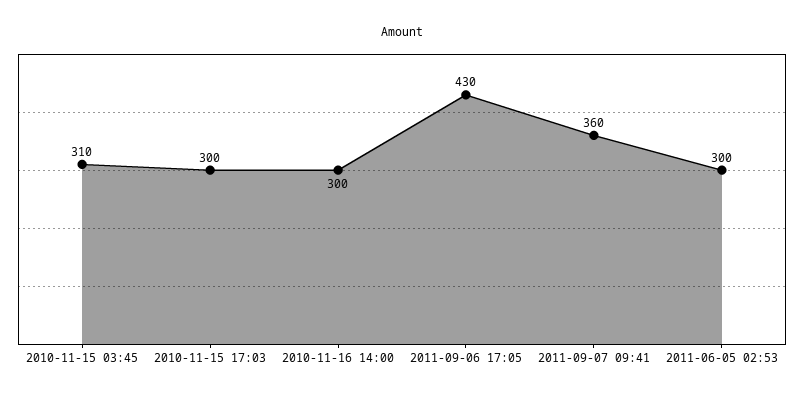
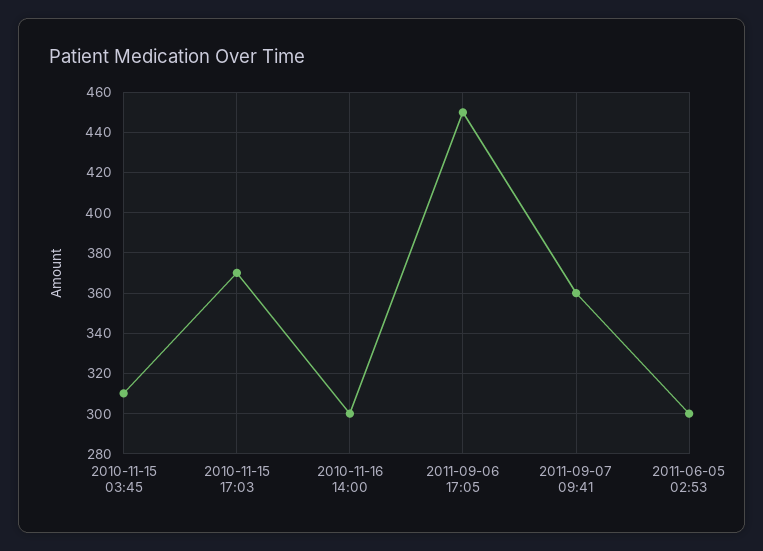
  {
    "2010-11-15 03:45": 310,
-   "2010-11-15 17:03": 300,
+   "2010-11-15 17:03": 370,
    "2010-11-16 14:00": 300,
-   "2011-09-06 17:05": 430,
+   "2011-09-06 17:05": 450,
    "2011-09-07 09:41": 360,
    "2011-06-05 02:53": 300
  }

